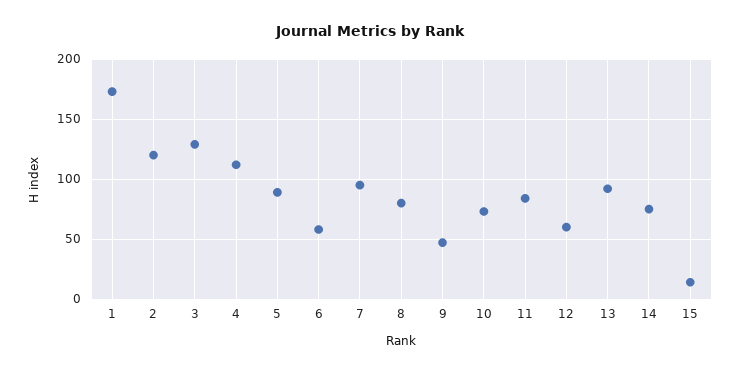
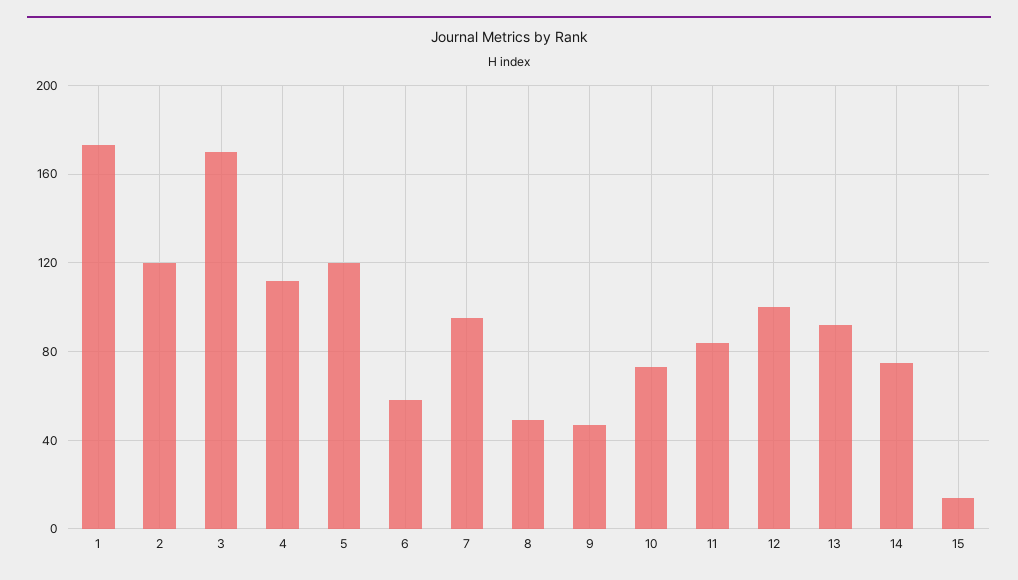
  {
    "1": 175,
    "2": 120,
-   "3": 130,
+   "3": 170,
    "4": 110,
-   "5": 90,
+   "5": 120,
    "6": 60,
    "7": 95,
-   "8": 80,
+   "8": 50,
    "9": 45,
    "10": 75,
    "11": 85,
-   "12": 60,
+   "12": 100,
    "13": 90,
    "14": 75,
    "15": 15
  }

